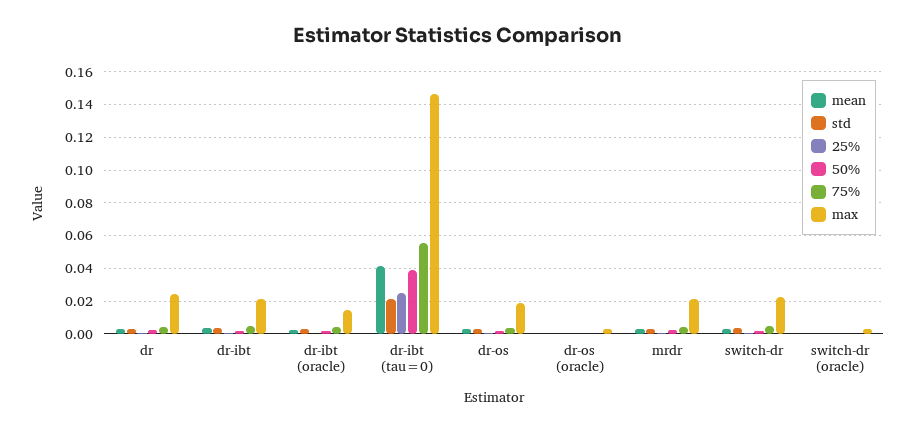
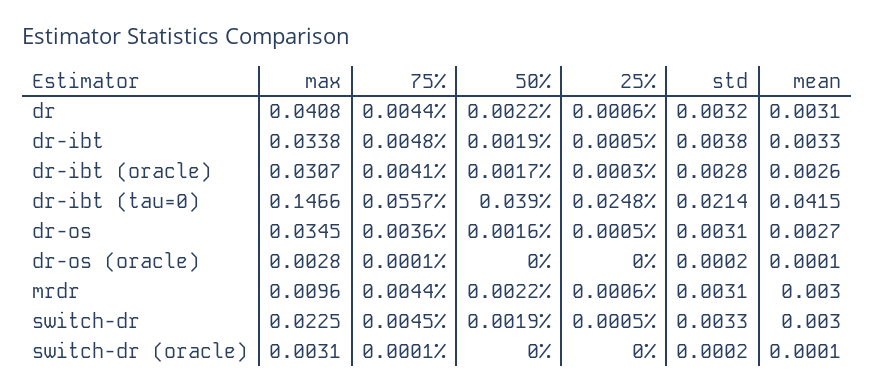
  {
    "mean": {
      "dr": 0.0031,
      "dr-ibt": 0.0033,
      "dr-ibt (oracle)": 0.0026,
      "dr-ibt (tau=0)": 0.0415,
      "dr-os": 0.0027,
      "dr-os (oracle)": 0.0001,
      "mrdr": 0.003,
      "switch-dr": 0.003,
      "switch-dr (oracle)": 0.0001
    },
    "std": {
      "dr": 0.0032,
      "dr-ibt": 0.0038,
      "dr-ibt (oracle)": 0.0028,
      "dr-ibt (tau=0)": 0.0214,
      "dr-os": 0.0031,
      "dr-os (oracle)": 0.0002,
      "mrdr": 0.0031,
      "switch-dr": 0.0033,
      "switch-dr (oracle)": 0.0002
    },
    "25%": {
      "dr": 0.0006,
      "dr-ibt": 0.0005,
      "dr-ibt (oracle)": 0.0003,
      "dr-ibt (tau=0)": 0.0248,
      "dr-os": 0.0005,
      "dr-os (oracle)": 0,
      "mrdr": 0.0006,
      "switch-dr": 0.0005,
      "switch-dr (oracle)": 0
    },
    "50%": {
      "dr": 0.0022,
      "dr-ibt": 0.0019,
      "dr-ibt (oracle)": 0.0017,
      "dr-ibt (tau=0)": 0.039,
      "dr-os": 0.0016,
      "dr-os (oracle)": 0,
      "mrdr": 0.0022,
      "switch-dr": 0.0019,
      "switch-dr (oracle)": 0
    },
    "75%": {
      "dr": 0.0044,
      "dr-ibt": 0.0048,
      "dr-ibt (oracle)": 0.0041,
      "dr-ibt (tau=0)": 0.0557,
      "dr-os": 0.0036,
      "dr-os (oracle)": 0.0001,
      "mrdr": 0.0044,
      "switch-dr": 0.0045,
      "switch-dr (oracle)": 0.0001
    },
    "max": {
-     "dr": 0.025,
+     "dr": 0.0408,
-     "dr-ibt": 0.02,
+     "dr-ibt": 0.0338,
-     "dr-ibt (oracle)": 0.015,
+     "dr-ibt (oracle)": 0.0307,
      "dr-ibt (tau=0)": 0.1466,
-     "dr-os": 0.02,
+     "dr-os": 0.0345,
      "dr-os (oracle)": 0.0028,
-     "mrdr": 0.02,
+     "mrdr": 0.0096,
      "switch-dr": 0.0225,
      "switch-dr (oracle)": 0.0031
    }
  }

